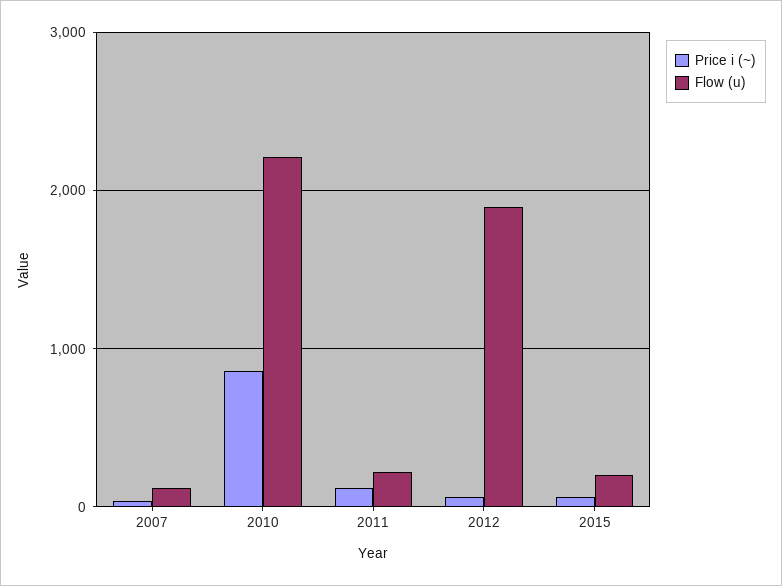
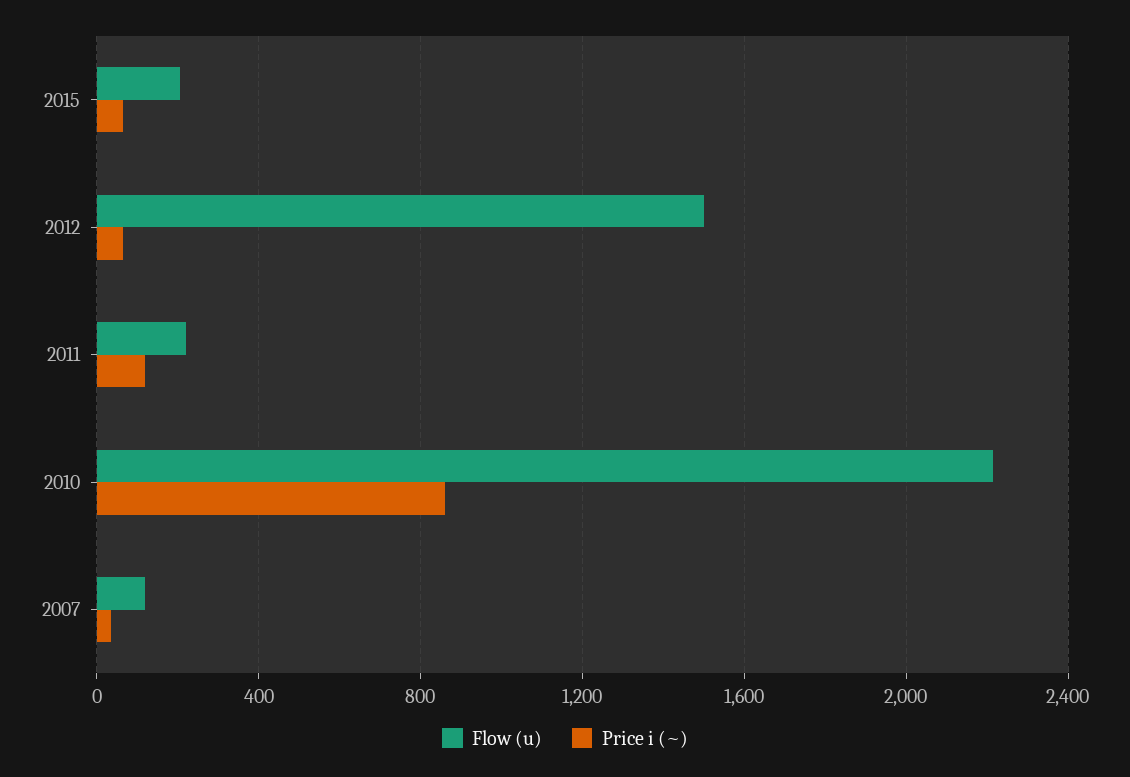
  {
    "Price i (~)": {
      "2007": 50,
      "2010": 850,
      "2011": 100,
      "2012": 50,
      "2015": 50
    },
    "Flow (u)": {
      "2007": 100,
      "2010": 2200,
      "2011": 200,
-     "2012": 1900,
+     "2012": 1500,
      "2015": 200
    }
  }

